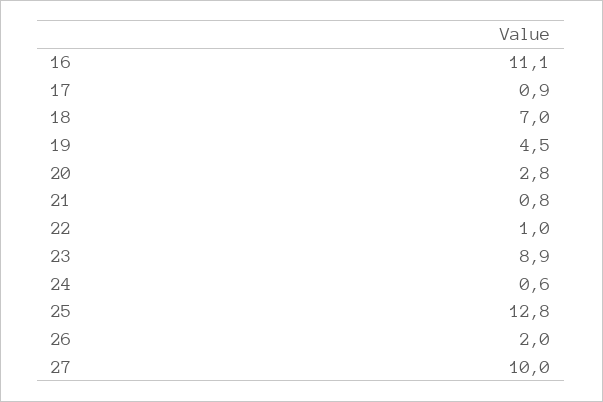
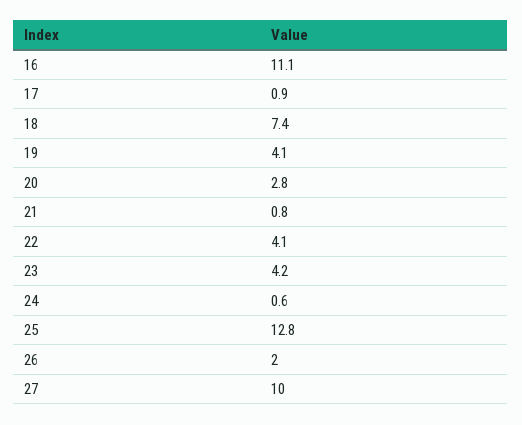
  {
    "16": 11.1,
    "17": 0.9,
-   "18": 7,
+   "18": 7.4,
-   "19": 4.5,
+   "19": 4.1,
    "20": 2.8,
    "21": 0.8,
-   "22": 1,
+   "22": 4.1,
-   "23": 8.9,
+   "23": 4.2,
    "24": 0.6,
    "25": 12.8,
    "26": 2,
    "27": 10
  }

